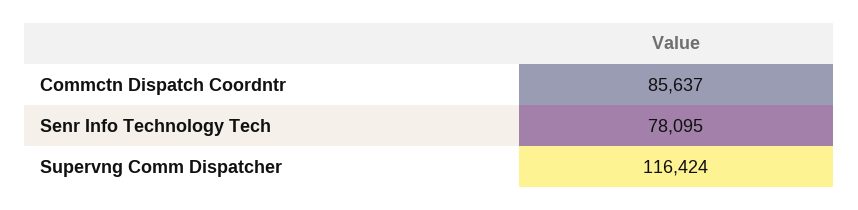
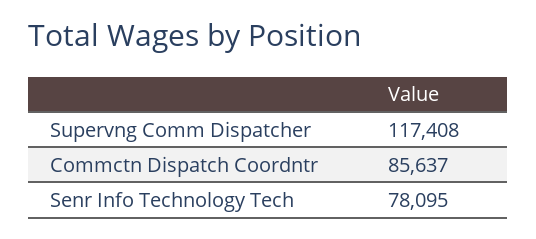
  {
    "Commctn Dispatch Coordntr": 85637,
    "Senr Info Technology Tech": 78095,
-   "Supervng Comm Dispatcher": 116424
+   "Supervng Comm Dispatcher": 117408
  }

